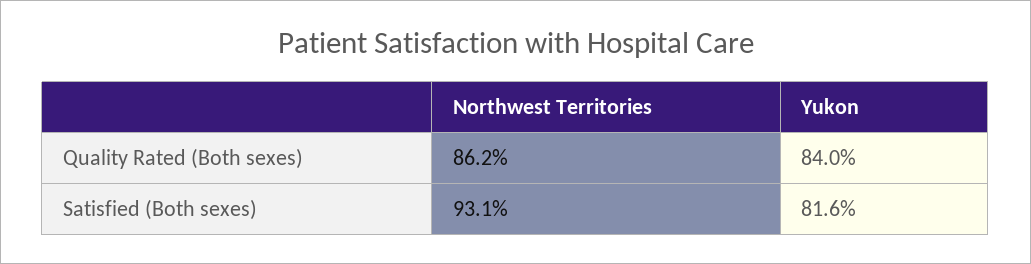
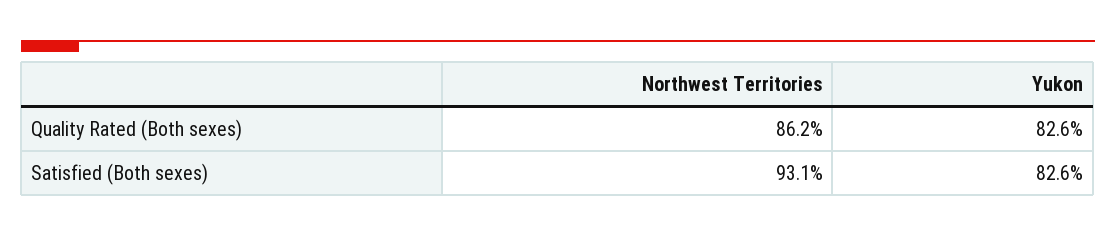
  {
    "Northwest Territories": {
      "Quality Rated (Both sexes)": 86.2,
      "Satisfied (Both sexes)": 93.1
    },
    "Yukon": {
-     "Quality Rated (Both sexes)": 84,
+     "Quality Rated (Both sexes)": 82.6,
-     "Satisfied (Both sexes)": 81.6
+     "Satisfied (Both sexes)": 82.6
    }
  }

